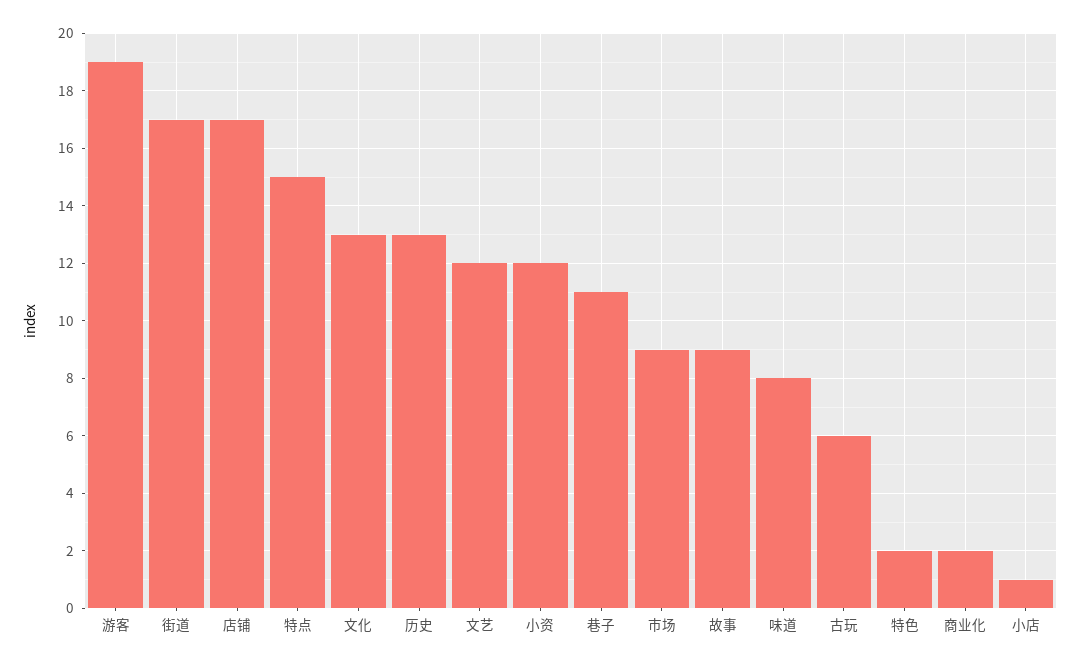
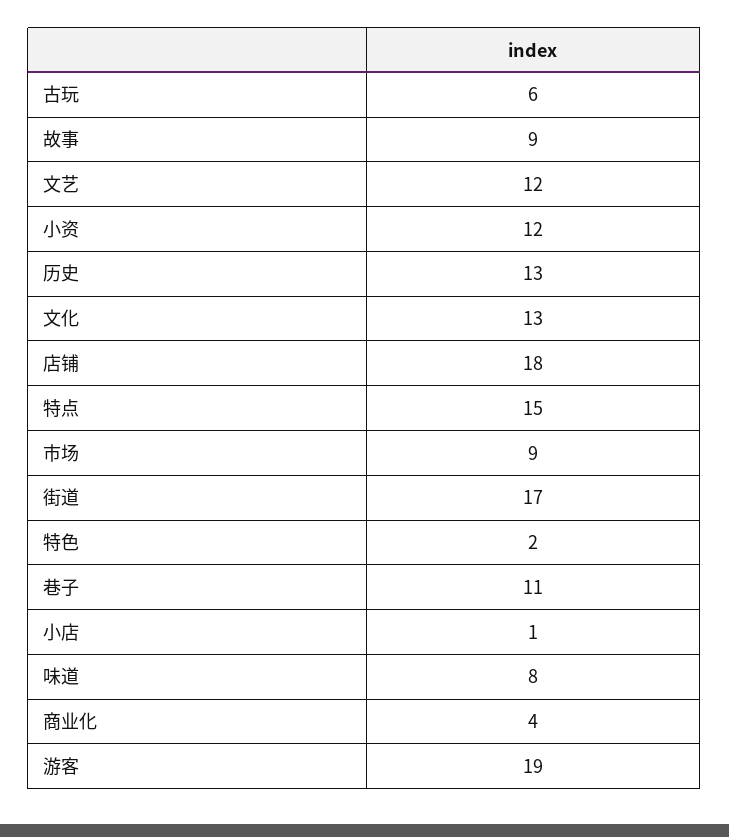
  {
    "游客": 19,
    "街道": 17,
-   "店铺": 17,
+   "店铺": 18,
    "特点": 15,
    "文化": 13,
    "历史": 13,
    "文艺": 12,
    "小资": 12,
    "巷子": 11,
    "市场": 9,
    "故事": 9,
    "味道": 8,
    "古玩": 6,
    "特色": 2,
-   "商业化": 2,
+   "商业化": 4,
    "小店": 1
  }

